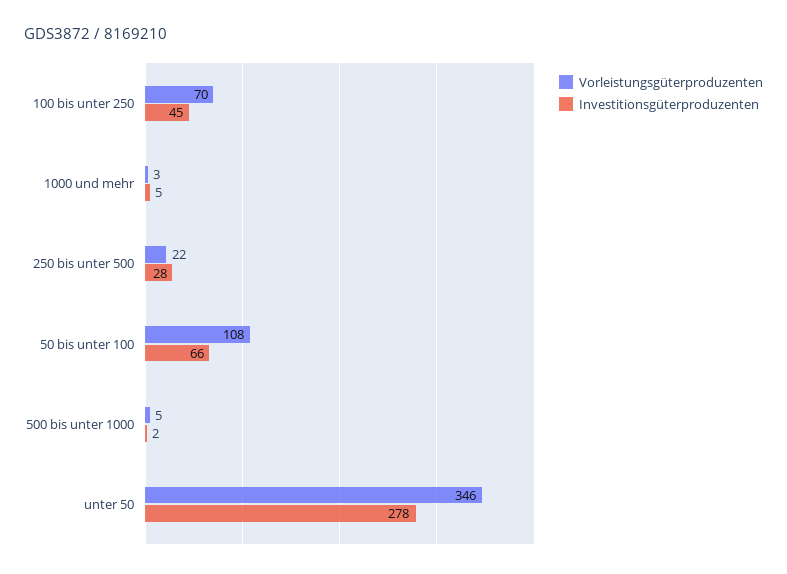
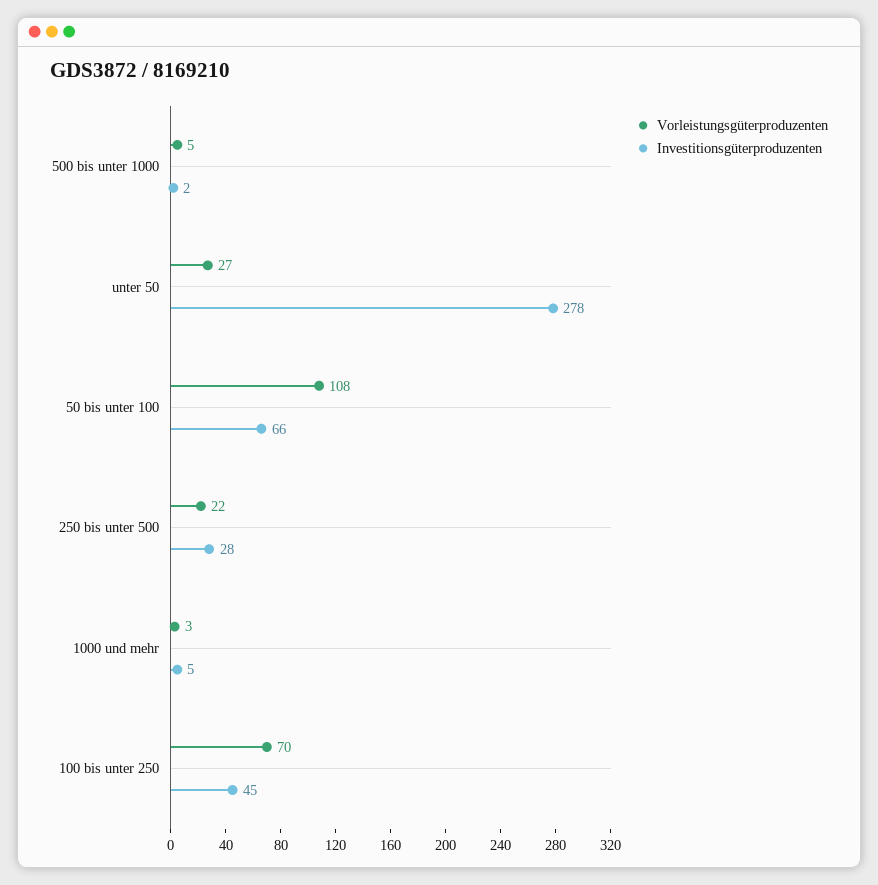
  {
    "Vorleistungsgüterproduzenten": {
      "100 bis unter 250": 70,
      "1000 und mehr": 3,
      "250 bis unter 500": 22,
      "50 bis unter 100": 108,
      "500 bis unter 1000": 5,
-     "unter 50": 346
+     "unter 50": 27
    },
    "Investitionsgüterproduzenten": {
      "100 bis unter 250": 45,
      "1000 und mehr": 5,
      "250 bis unter 500": 28,
      "50 bis unter 100": 66,
      "500 bis unter 1000": 2,
      "unter 50": 278
    }
  }

